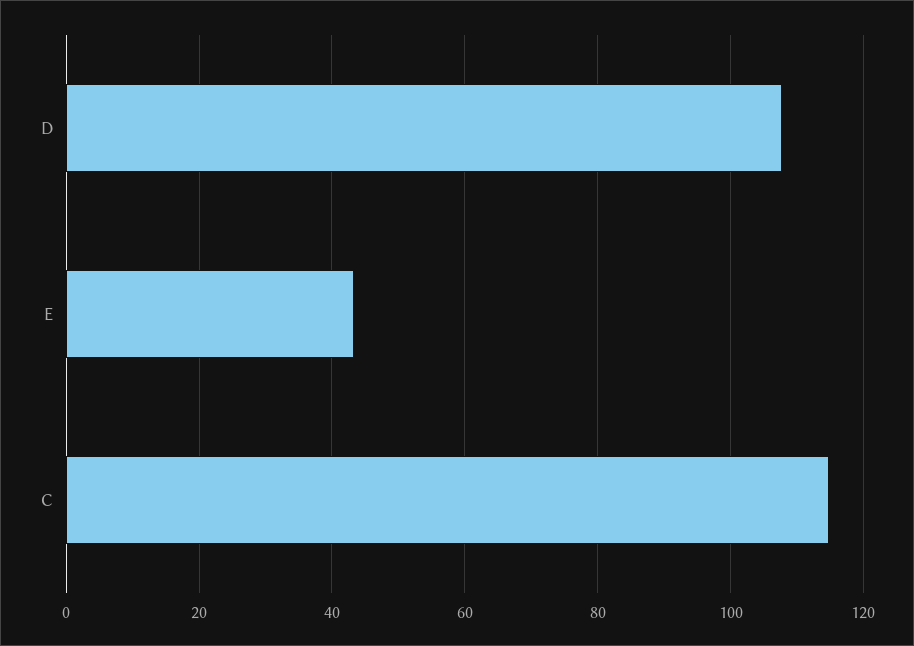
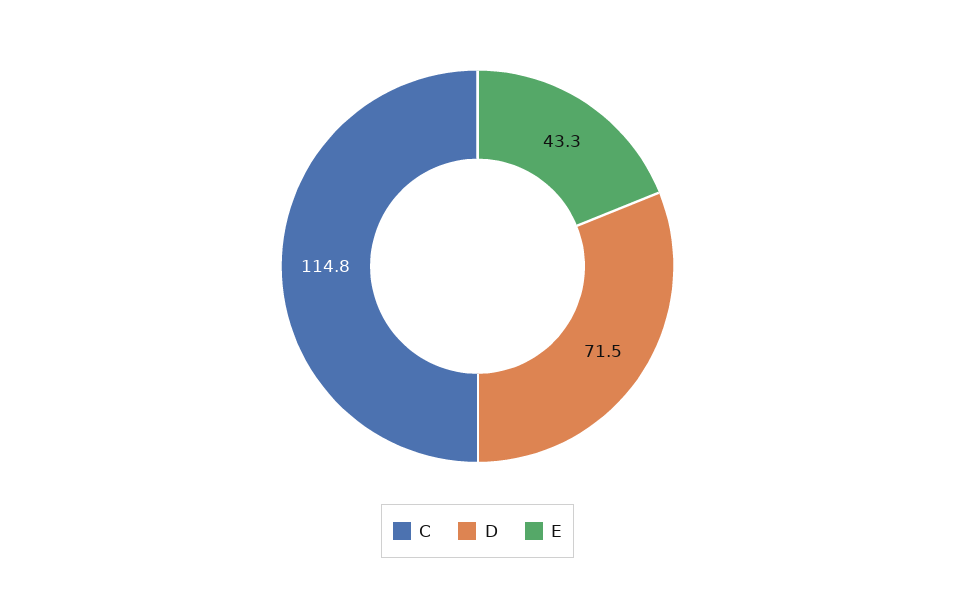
  {
-   "D": 108,
+   "D": 71.5,
    "E": 43.3,
    "C": 114.8
  }

